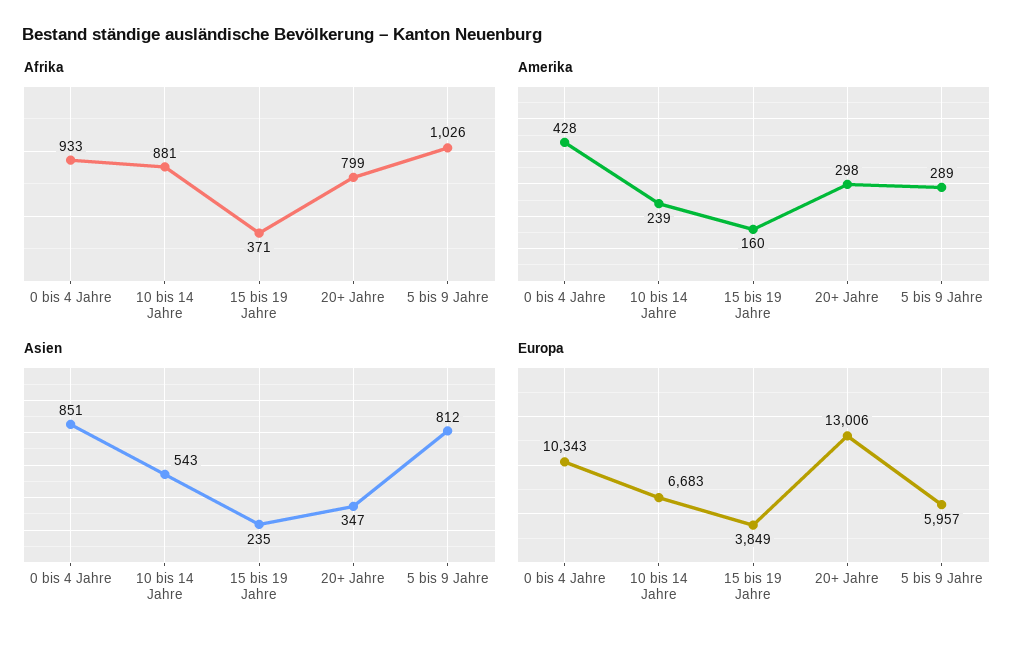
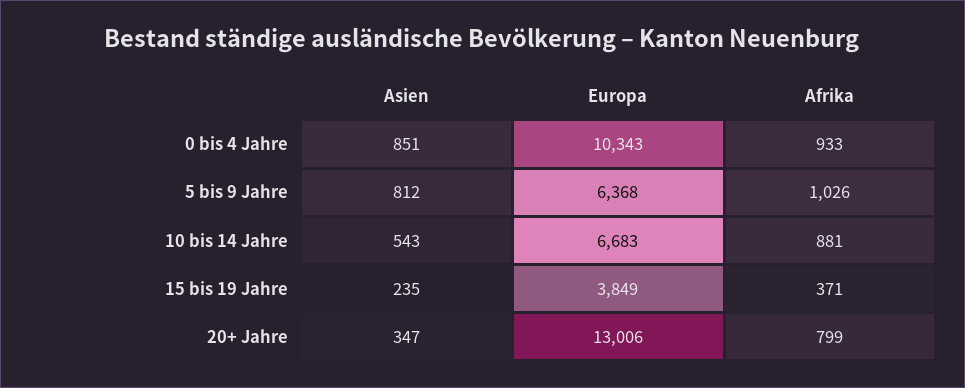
  {
    "Afrika": {
      "0 bis 4 Jahre": 933,
      "10 bis 14 Jahre": 881,
      "15 bis 19 Jahre": 371,
      "20+ Jahre": 799,
      "5 bis 9 Jahre": 1026
    },
-   "Amerika": {
-     "0 bis 4 Jahre": 428,
-     "10 bis 14 Jahre": 239,
-     "15 bis 19 Jahre": 160,
-     "20+ Jahre": 298,
-     "5 bis 9 Jahre": 289
-   },
    "Asien": {
      "0 bis 4 Jahre": 851,
      "10 bis 14 Jahre": 543,
      "15 bis 19 Jahre": 235,
      "20+ Jahre": 347,
      "5 bis 9 Jahre": 812
    },
    "Europa": {
      "0 bis 4 Jahre": 10343,
      "10 bis 14 Jahre": 6683,
      "15 bis 19 Jahre": 3849,
      "20+ Jahre": 13006,
-     "5 bis 9 Jahre": 5957
+     "5 bis 9 Jahre": 6368
    }
  }

